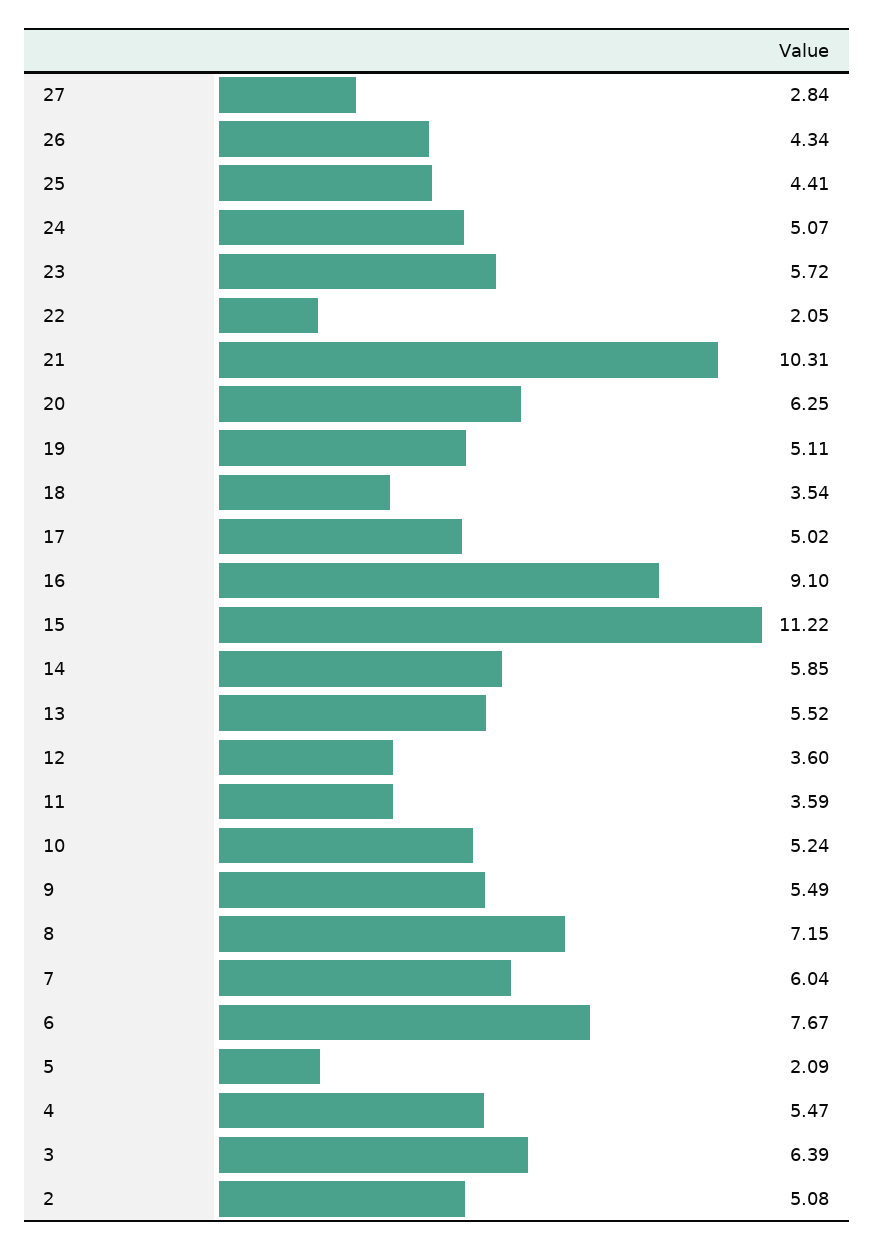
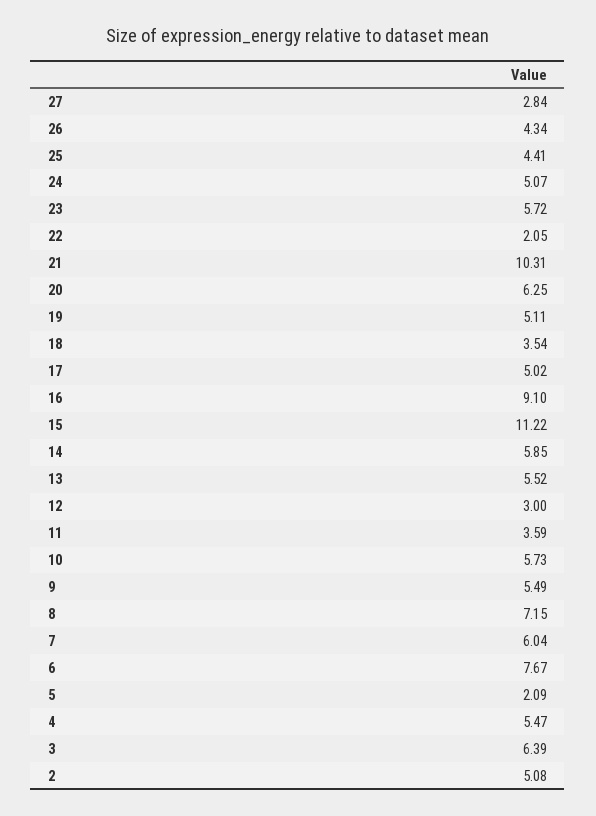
  {
    "27": 2.84,
    "26": 4.34,
    "25": 4.41,
    "24": 5.07,
    "23": 5.72,
    "22": 2.05,
    "21": 10.31,
    "20": 6.25,
    "19": 5.11,
    "18": 3.54,
    "17": 5.02,
    "16": 9.1,
    "15": 11.22,
    "14": 5.85,
    "13": 5.52,
-   "12": 3.6,
+   "12": 3,
    "11": 3.59,
-   "10": 5.24,
+   "10": 5.73,
    "9": 5.49,
    "8": 7.15,
    "7": 6.04,
    "6": 7.67,
    "5": 2.09,
    "4": 5.47,
    "3": 6.39,
    "2": 5.08
  }

